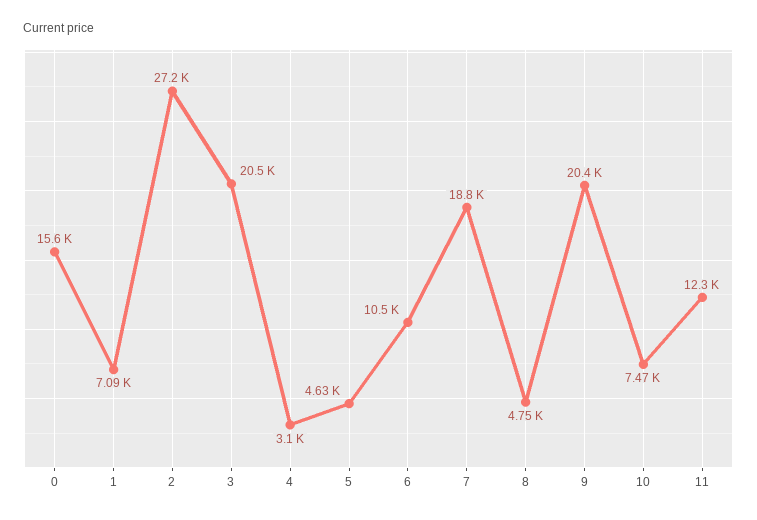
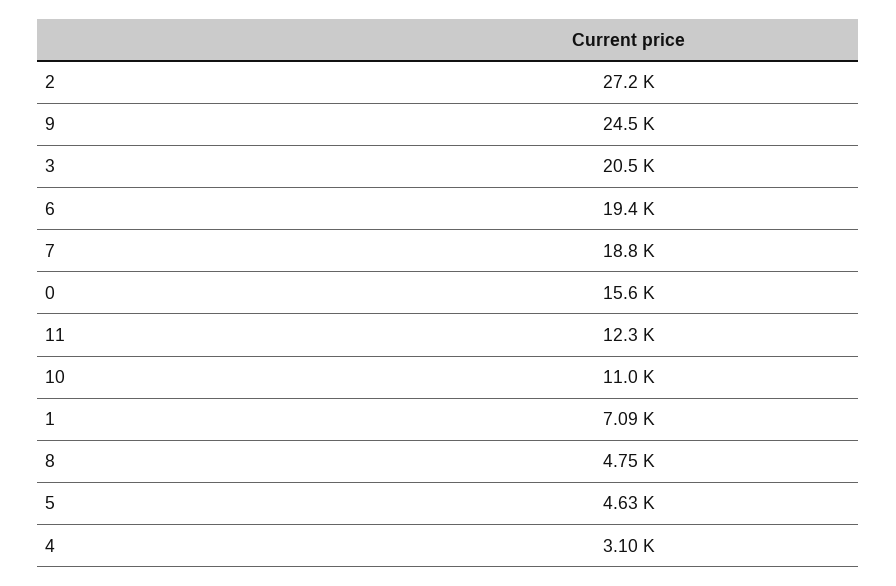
  {
    "0": 15600,
    "1": 7090,
    "2": 27200,
    "3": 20500,
    "4": 3100,
    "5": 4630,
-   "6": 10500,
+   "6": 19400,
    "7": 18800,
    "8": 4750,
-   "9": 20400,
+   "9": 24500,
-   "10": 7470,
+   "10": 11000,
    "11": 12300
  }

